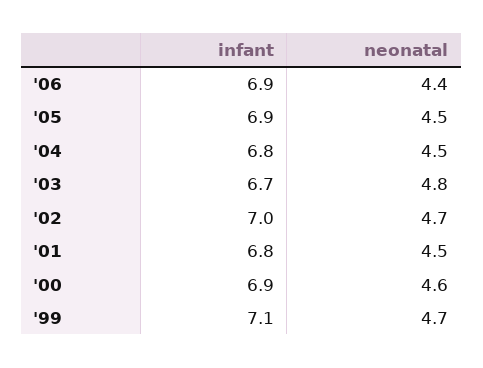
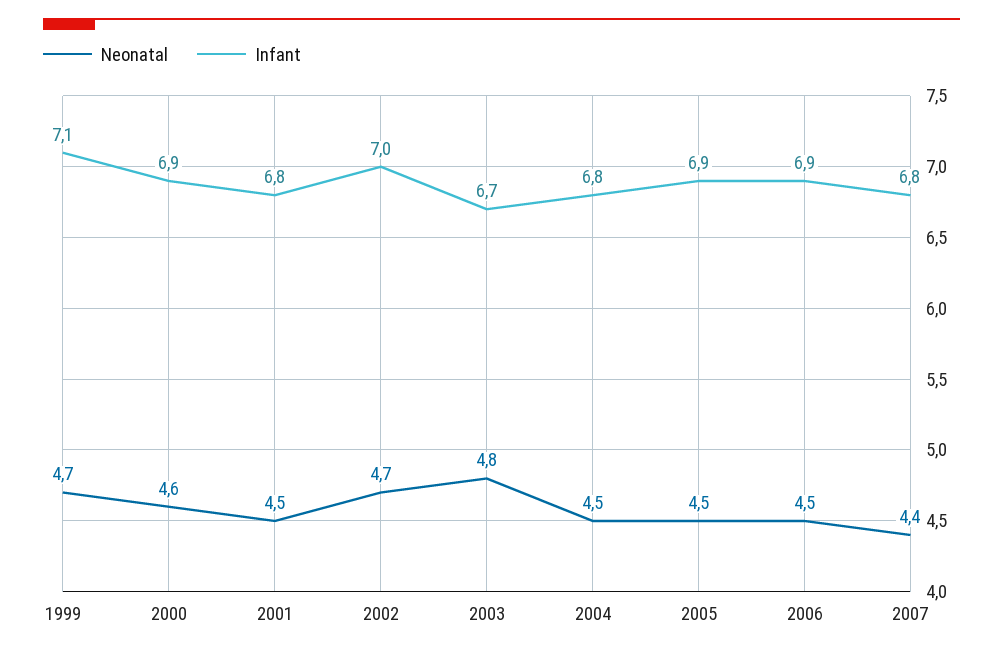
  {
    "infant": {
      "'06": 6.9,
      "'05": 6.9,
      "'04": 6.8,
      "'03": 6.7,
      "'02": 7,
      "'01": 6.8,
      "'00": 6.9,
-     "'99": 7.1
+     "'99": 7.1,
+     "2007": 6.8
    },
    "neonatal": {
-     "'06": 4.4,
+     "'06": 4.5,
      "'05": 4.5,
      "'04": 4.5,
      "'03": 4.8,
      "'02": 4.7,
      "'01": 4.5,
      "'00": 4.6,
-     "'99": 4.7
+     "'99": 4.7,
+     "2007": 4.4
    }
  }

